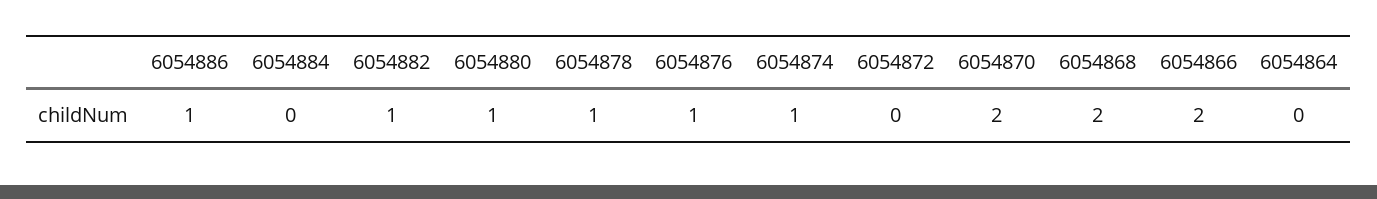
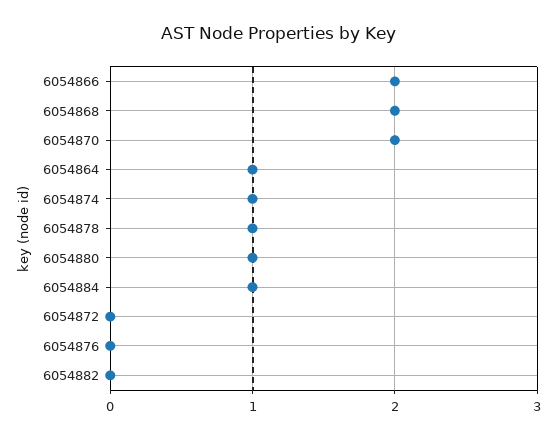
  {
-   "6054886": 1,
-   "6054884": 0,
+   "6054884": 1,
-   "6054882": 1,
+   "6054882": 0,
    "6054880": 1,
    "6054878": 1,
-   "6054876": 1,
+   "6054876": 0,
    "6054874": 1,
    "6054872": 0,
    "6054870": 2,
    "6054868": 2,
    "6054866": 2,
-   "6054864": 0
+   "6054864": 1
  }

